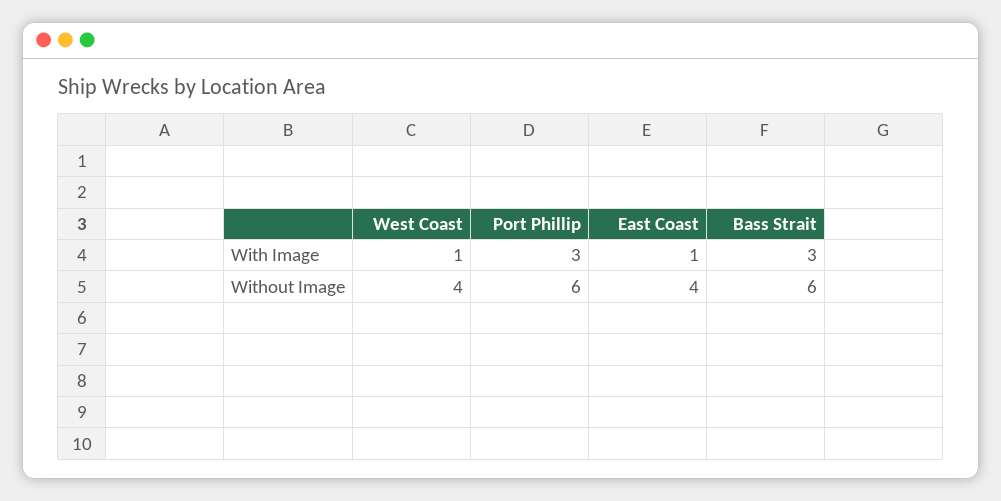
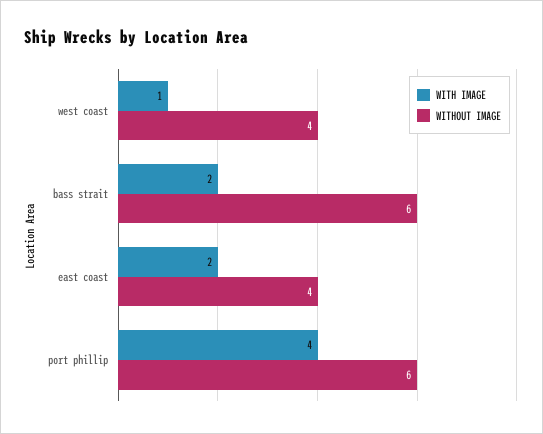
  {
    "With Image": {
      "West Coast": 1,
-     "Port Phillip": 3,
+     "Port Phillip": 4,
-     "East Coast": 1,
+     "East Coast": 2,
-     "Bass Strait": 3
+     "Bass Strait": 2
    },
    "Without Image": {
      "West Coast": 4,
      "Port Phillip": 6,
      "East Coast": 4,
      "Bass Strait": 6
    }
  }

